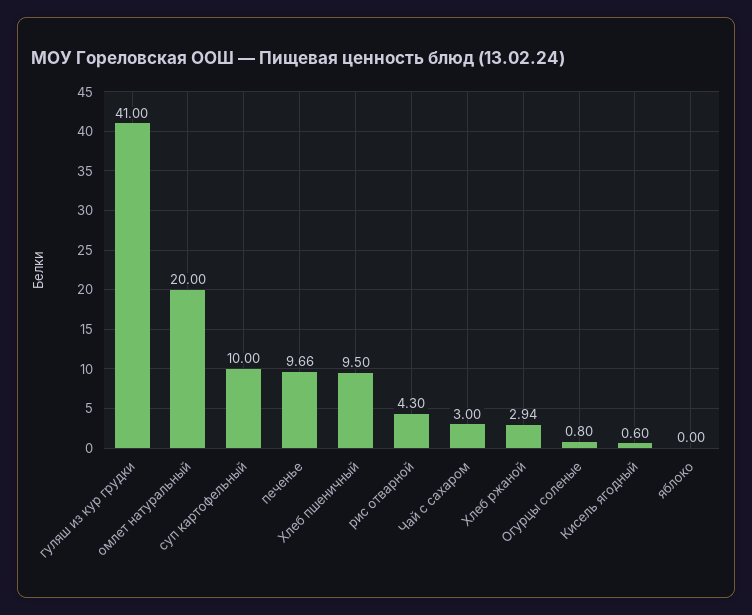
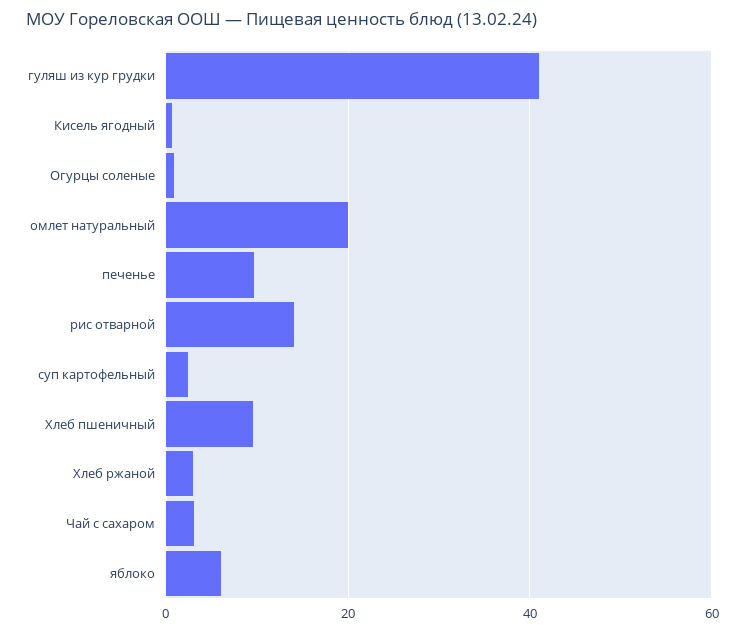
  {
    "гуляш из кур грудки": 41,
    "омлет натуральный": 20,
-   "суп картофельный": 10,
+   "суп картофельный": 2,
    "печенье": 9.66,
    "Хлеб пшеничный": 9.5,
-   "рис отварной": 4.3,
+   "рис отварной": 14,
    "Чай с сахаром": 3,
    "Хлеб ржаной": 2.94,
    "Огурцы соленые": 0.8,
    "Кисель ягодный": 0.6,
-   "яблоко": 0
+   "яблоко": 6
  }

